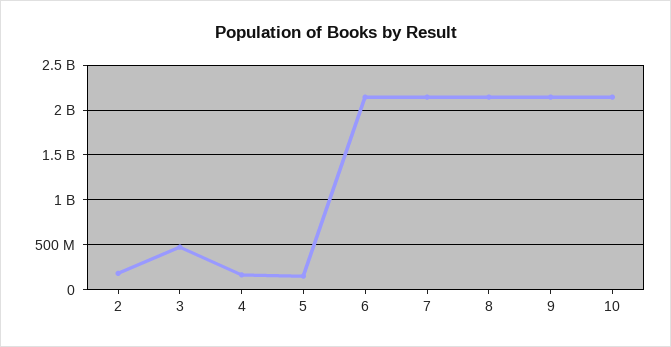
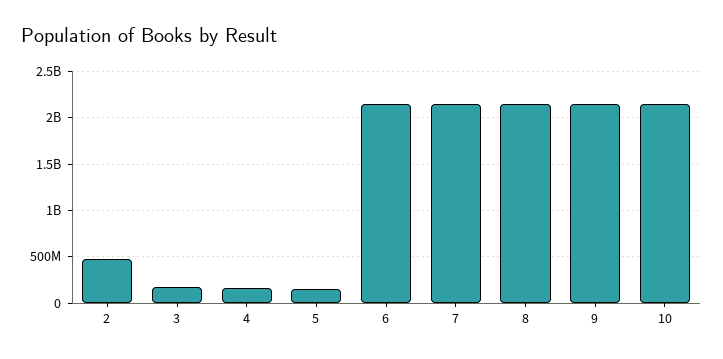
  {
-   "2": 200000000,
+   "2": 500000000,
-   "3": 500000000,
+   "3": 200000000,
    "4": 200000000,
    "5": 200000000,
    "6": 2100000000,
    "7": 2100000000,
    "8": 2100000000,
    "9": 2100000000,
    "10": 2100000000
  }

